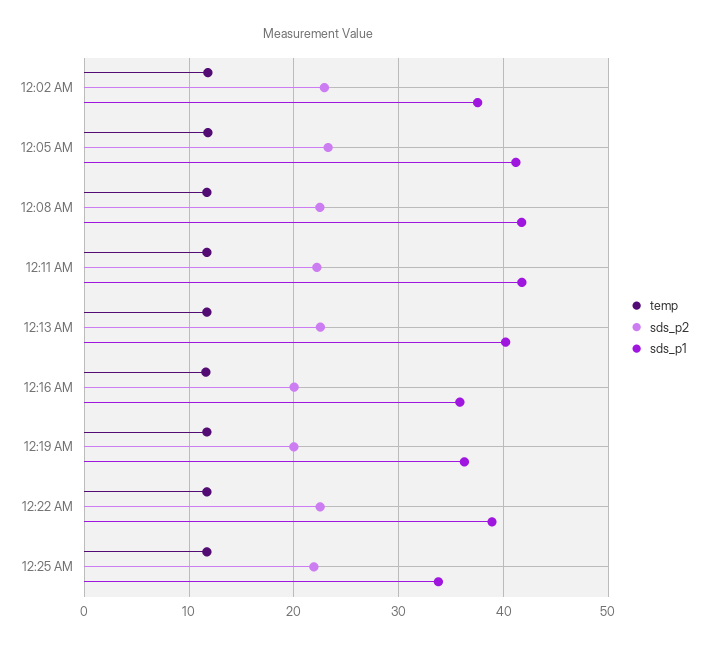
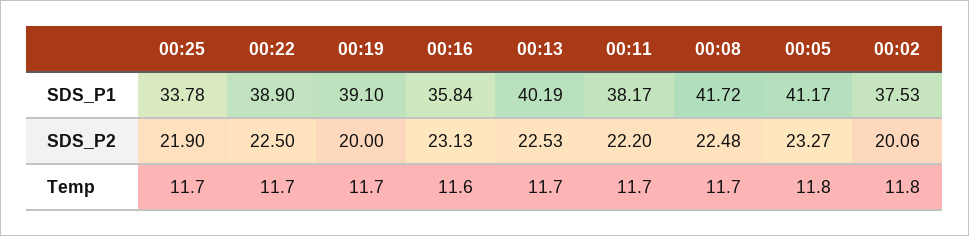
  {
    "temp": {
      "12:02 AM": 11.8,
      "12:05 AM": 11.8,
      "12:08 AM": 11.7,
      "12:11 AM": 11.7,
      "12:13 AM": 11.7,
      "12:16 AM": 11.6,
      "12:19 AM": 11.7,
      "12:22 AM": 11.7,
      "12:25 AM": 11.7
    },
    "sds_p2": {
-     "12:02 AM": 23,
+     "12:02 AM": 20.06,
      "12:05 AM": 23.27,
      "12:08 AM": 22.48,
      "12:11 AM": 22.2,
      "12:13 AM": 22.53,
-     "12:16 AM": 20,
+     "12:16 AM": 23.13,
      "12:19 AM": 20,
      "12:22 AM": 22.5,
      "12:25 AM": 21.9
    },
    "sds_p1": {
      "12:02 AM": 37.53,
      "12:05 AM": 41.17,
      "12:08 AM": 41.72,
-     "12:11 AM": 42,
+     "12:11 AM": 38.17,
      "12:13 AM": 40.19,
      "12:16 AM": 35.84,
-     "12:19 AM": 36,
+     "12:19 AM": 39.1,
      "12:22 AM": 38.9,
      "12:25 AM": 33.78
    }
  }

